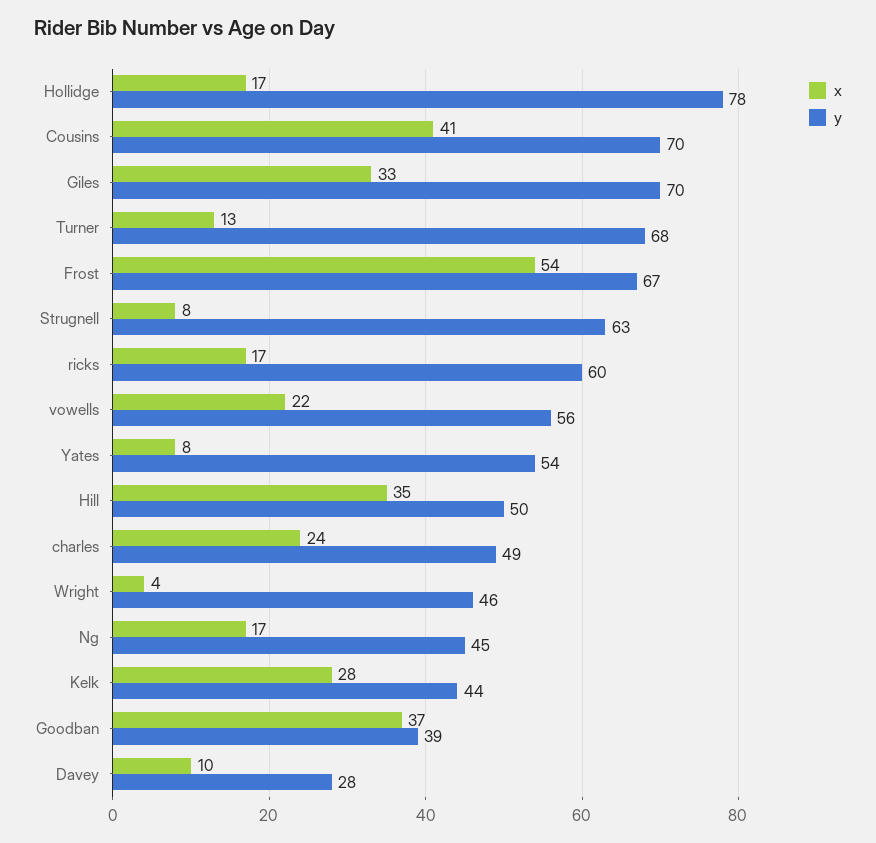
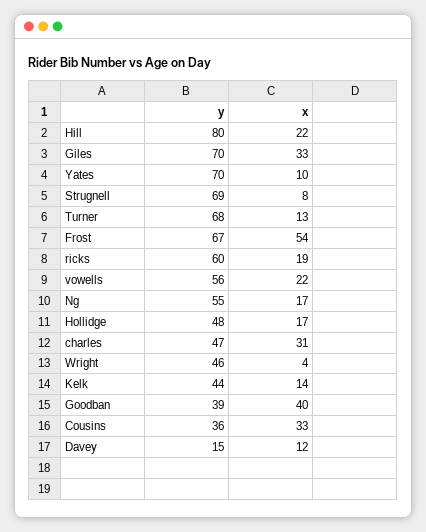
  {
    "x": {
      "Hollidge": 17,
-     "Cousins": 41,
+     "Cousins": 33,
      "Giles": 33,
      "Turner": 13,
      "Frost": 54,
      "Strugnell": 8,
-     "ricks": 17,
+     "ricks": 19,
      "vowells": 22,
-     "Yates": 8,
+     "Yates": 10,
-     "Hill": 35,
+     "Hill": 22,
-     "charles": 24,
+     "charles": 31,
      "Wright": 4,
      "Ng": 17,
-     "Kelk": 28,
+     "Kelk": 14,
-     "Goodban": 37,
+     "Goodban": 40,
-     "Davey": 10
+     "Davey": 12
    },
    "y": {
-     "Hollidge": 78,
+     "Hollidge": 48,
-     "Cousins": 70,
+     "Cousins": 36,
      "Giles": 70,
      "Turner": 68,
      "Frost": 67,
-     "Strugnell": 63,
+     "Strugnell": 69,
      "ricks": 60,
      "vowells": 56,
-     "Yates": 54,
+     "Yates": 70,
-     "Hill": 50,
+     "Hill": 80,
-     "charles": 49,
+     "charles": 47,
      "Wright": 46,
-     "Ng": 45,
+     "Ng": 55,
      "Kelk": 44,
      "Goodban": 39,
-     "Davey": 28
+     "Davey": 15
    }
  }

